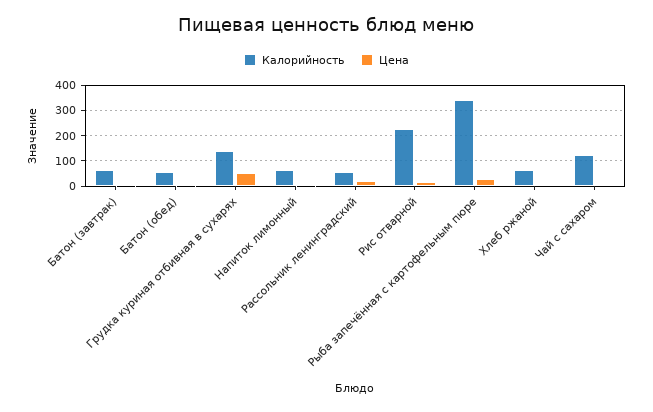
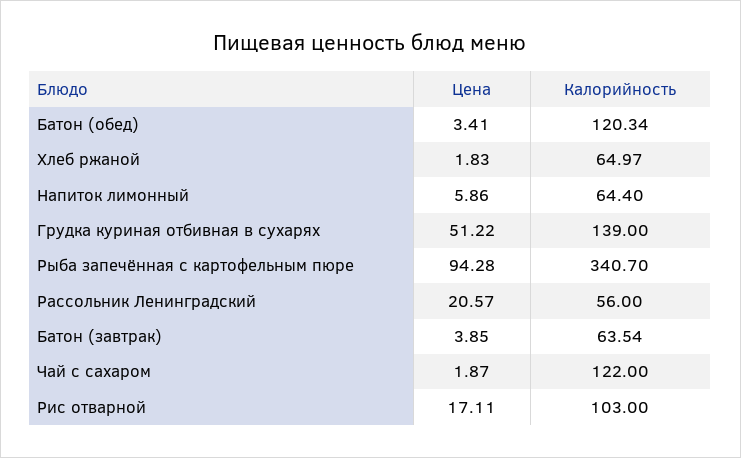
  {
    "Калорийность": {
      "Батон (завтрак)": 63.54,
-     "Батон (обед)": 50,
+     "Батон (обед)": 120.34,
      "Грудка куриная отбивная в сухарях": 139,
      "Напиток лимонный": 64.4,
      "Рассольник ленинградский": 56,
-     "Рис отварной": 225,
+     "Рис отварной": 103,
      "Рыба запечённая с картофельным пюре": 340.7,
      "Хлеб ржаной": 64.97,
      "Чай с сахаром": 122
    },
    "Цена": {
      "Батон (завтрак)": 3.85,
      "Батон (обед)": 3.41,
      "Грудка куриная отбивная в сухарях": 51.22,
      "Напиток лимонный": 5.86,
      "Рассольник ленинградский": 20.57,
      "Рис отварной": 17.11,
-     "Рыба запечённая с картофельным пюре": 25,
+     "Рыба запечённая с картофельным пюре": 94.28,
      "Хлеб ржаной": 1.83,
      "Чай с сахаром": 1.87
    }
  }

